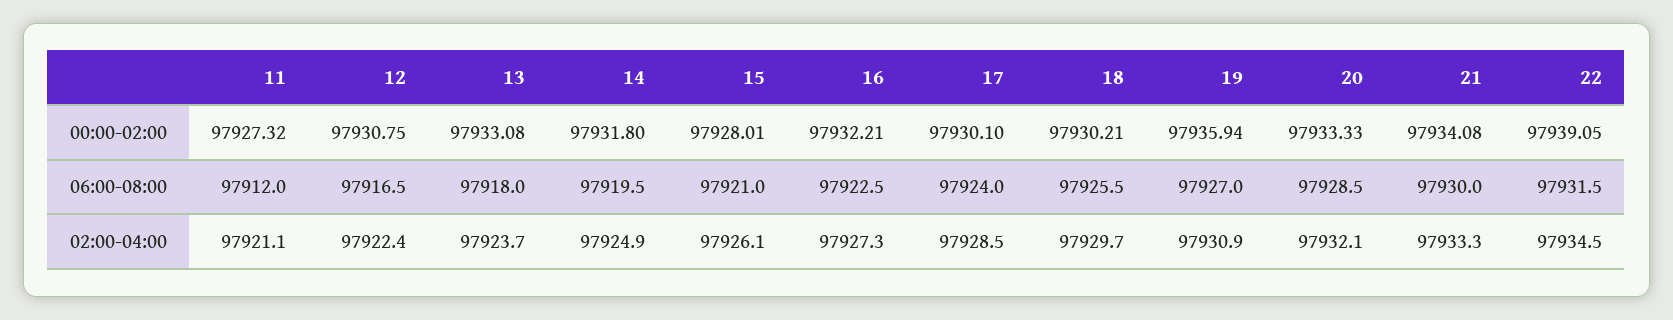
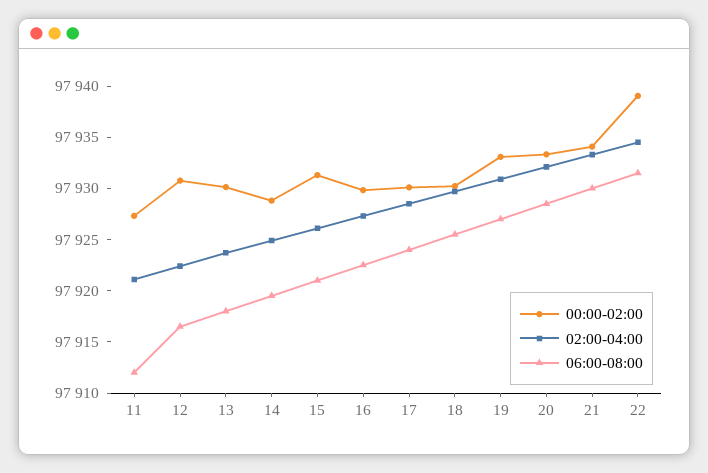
  {
    "00:00-02:00": {
      "11": 97927.32,
      "12": 97930.75,
-     "13": 97933.08,
+     "13": 97930,
-     "14": 97931.8,
+     "14": 97929,
-     "15": 97928.01,
+     "15": 97931,
-     "16": 97932.21,
+     "16": 97930,
      "17": 97930.1,
      "18": 97930.21,
-     "19": 97935.94,
+     "19": 97933,
      "20": 97933.33,
      "21": 97934.08,
      "22": 97939.05
    },
    "06:00-08:00": {
      "11": 97912,
      "12": 97916.5,
      "13": 97918,
      "14": 97919.5,
      "15": 97921,
      "16": 97922.5,
      "17": 97924,
      "18": 97925.5,
      "19": 97927,
      "20": 97928.5,
      "21": 97930,
      "22": 97931.5
    },
    "02:00-04:00": {
      "11": 97921.1,
      "12": 97922.4,
      "13": 97923.7,
      "14": 97924.9,
      "15": 97926.1,
      "16": 97927.3,
      "17": 97928.5,
      "18": 97929.7,
      "19": 97930.9,
      "20": 97932.1,
      "21": 97933.3,
      "22": 97934.5
    }
  }

